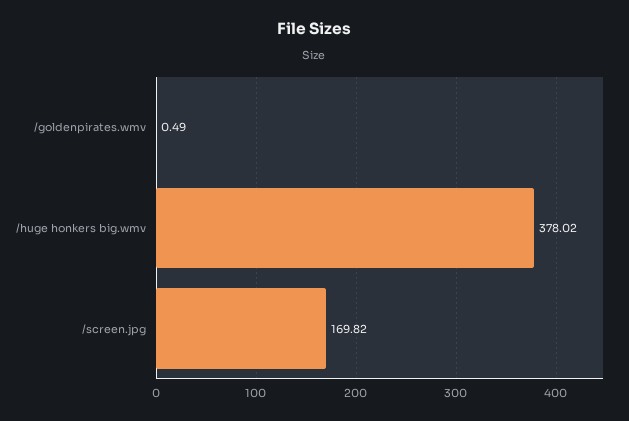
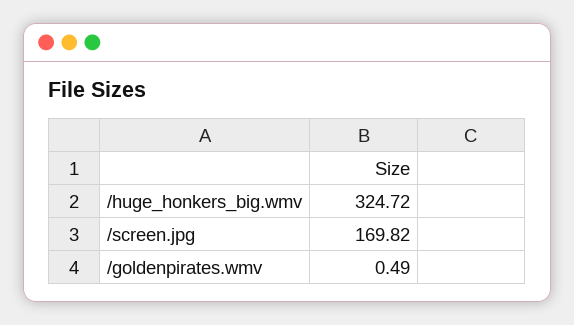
  {
    "/goldenpirates.wmv": 0.49,
-   "/huge honkers big.wmv": 378.02,
+   "/huge honkers big.wmv": 324.72,
    "/screen.jpg": 169.82
  }

